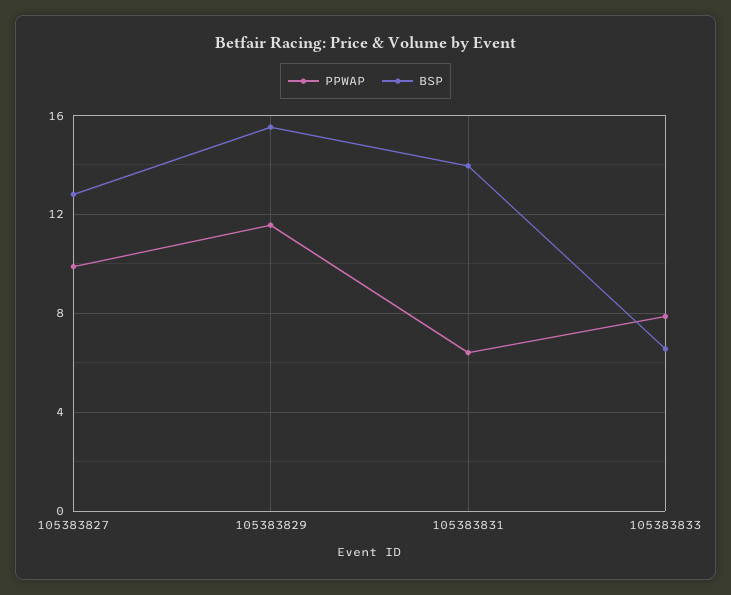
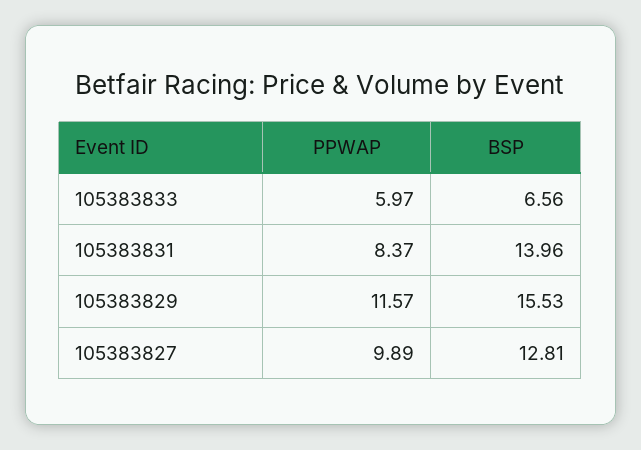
  {
    "PPWAP": {
      "105383827": 9.89,
      "105383829": 11.57,
-     "105383831": 6.5,
+     "105383831": 8.37,
-     "105383833": 8
+     "105383833": 5.97
    },
    "BSP": {
      "105383827": 12.81,
      "105383829": 15.53,
      "105383831": 13.96,
      "105383833": 6.56
    }
  }

